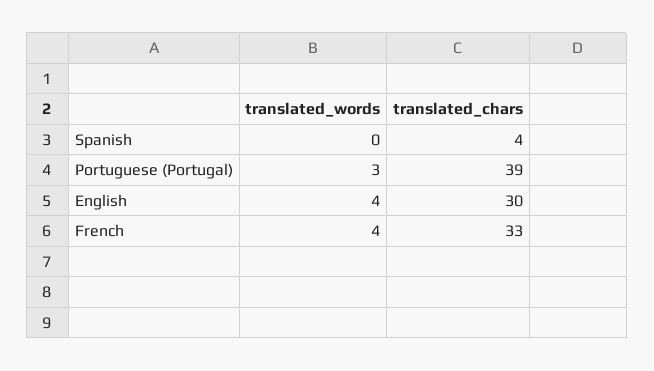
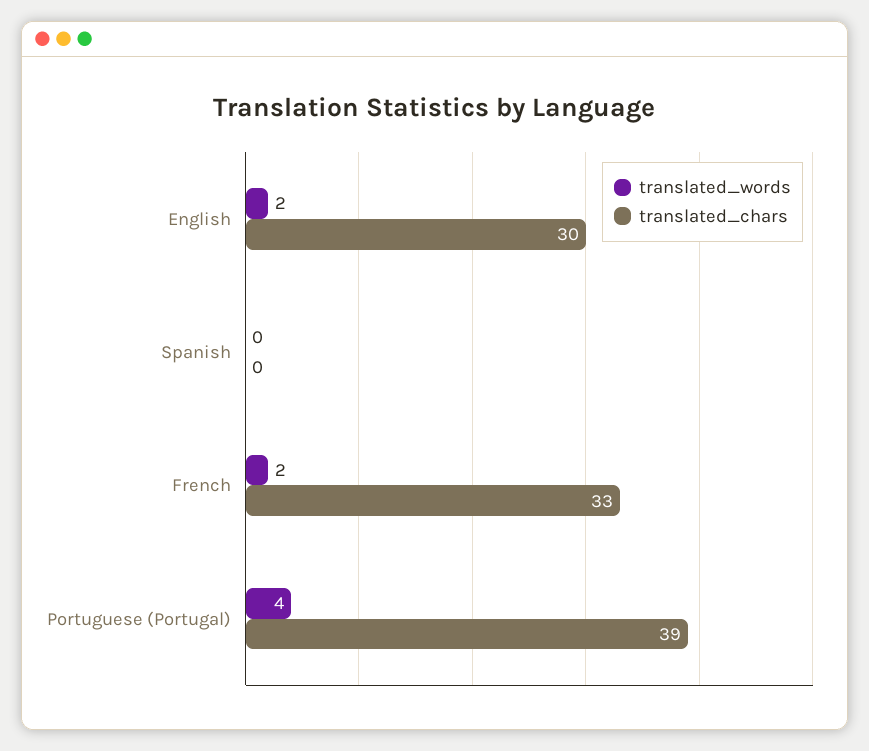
  {
    "translated_words": {
      "Spanish": 0,
-     "Portuguese (Portugal)": 3,
+     "Portuguese (Portugal)": 4,
-     "English": 4,
+     "English": 2,
-     "French": 4
+     "French": 2
    },
    "translated_chars": {
-     "Spanish": 4,
+     "Spanish": 0,
      "Portuguese (Portugal)": 39,
      "English": 30,
      "French": 33
    }
  }

